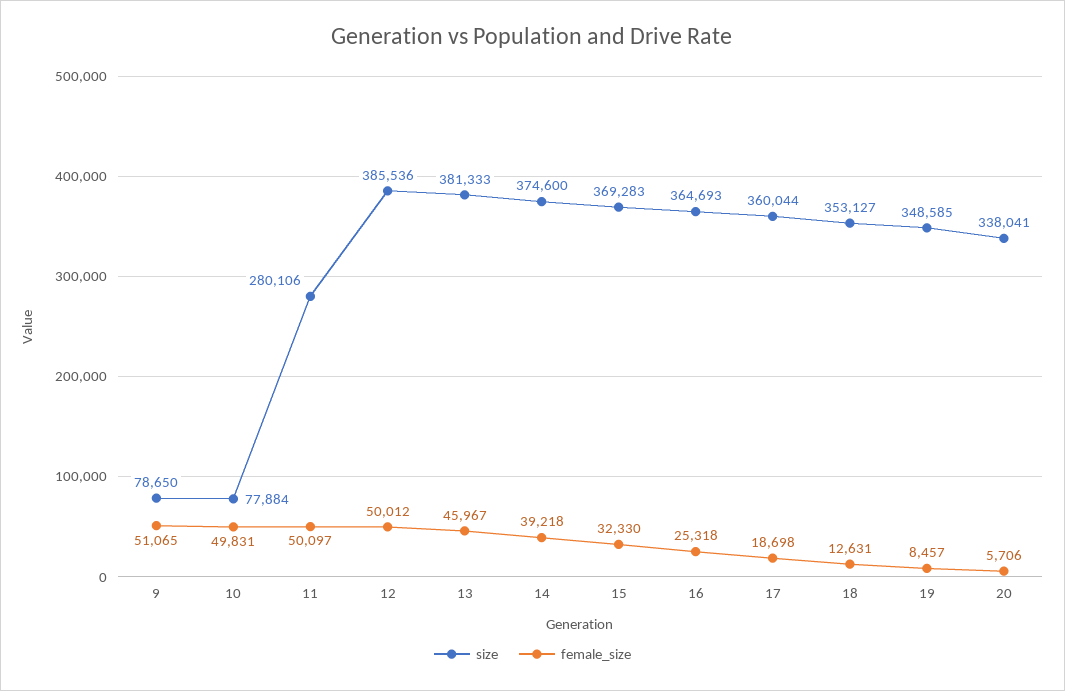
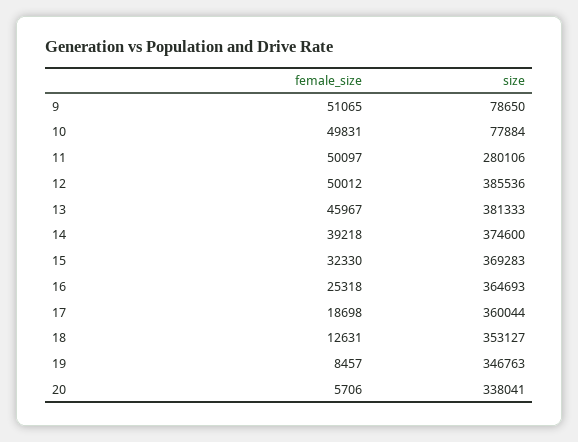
  {
    "size": {
      "9": 78650,
      "10": 77884,
      "11": 280106,
      "12": 385536,
      "13": 381333,
      "14": 374600,
      "15": 369283,
      "16": 364693,
      "17": 360044,
      "18": 353127,
-     "19": 348585,
+     "19": 346763,
      "20": 338041
    },
    "female_size": {
      "9": 51065,
      "10": 49831,
      "11": 50097,
      "12": 50012,
      "13": 45967,
      "14": 39218,
      "15": 32330,
      "16": 25318,
      "17": 18698,
      "18": 12631,
      "19": 8457,
      "20": 5706
    }
  }

